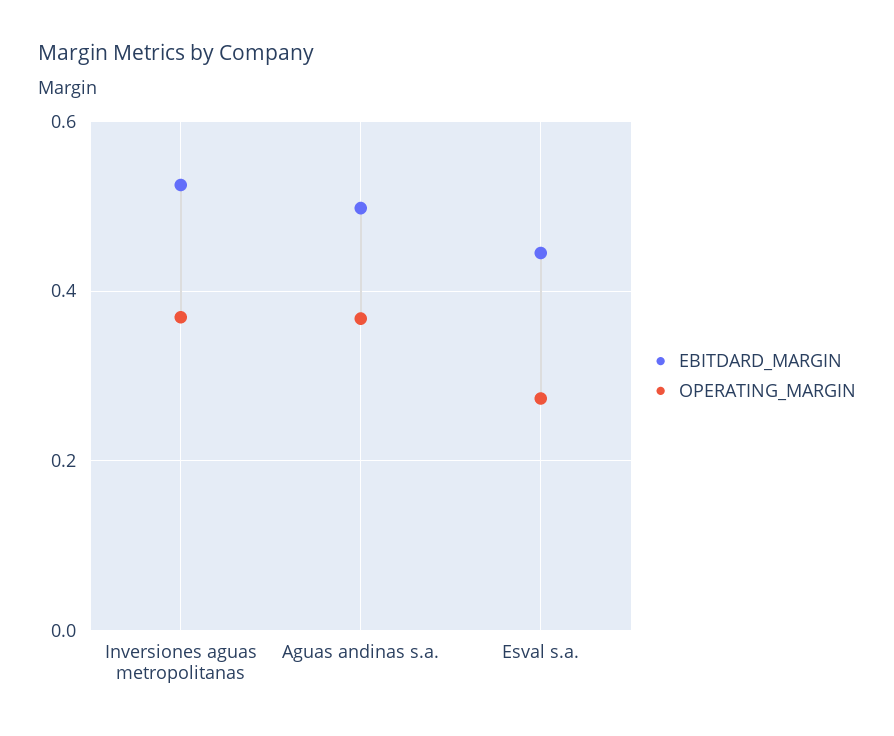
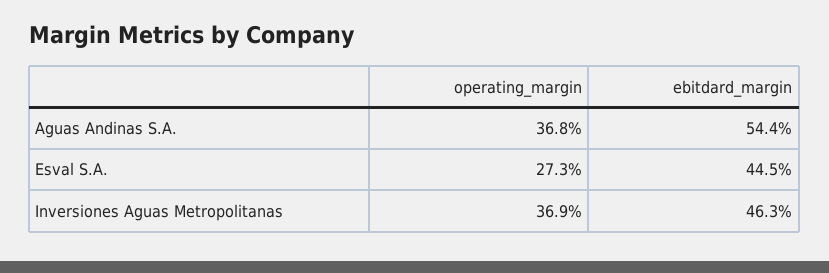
  {
    "EBITDARD_MARGIN": {
-     "Inversiones aguas metropolitanas": 0.52,
+     "Inversiones aguas metropolitanas": 0.463,
-     "Aguas andinas s.a.": 0.5,
+     "Aguas andinas s.a.": 0.544,
      "Esval s.a.": 0.445
    },
    "OPERATING_MARGIN": {
      "Inversiones aguas metropolitanas": 0.369,
      "Aguas andinas s.a.": 0.368,
      "Esval s.a.": 0.273
    }
  }

